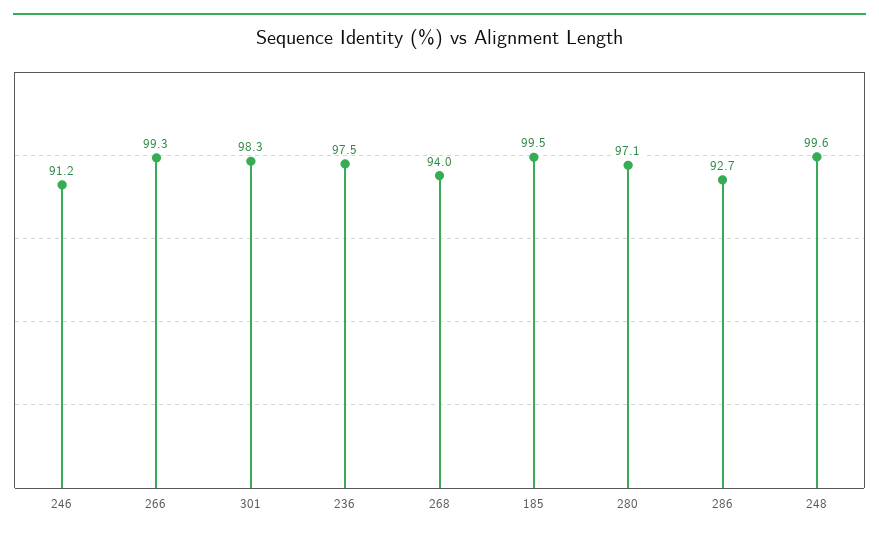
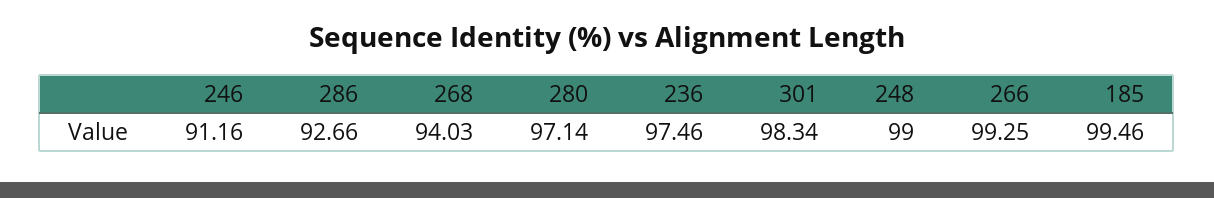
  {
    "246": 91.16,
    "266": 99.25,
    "301": 98.34,
    "236": 97.46,
    "268": 94.03,
    "185": 99.46,
    "280": 97.14,
    "286": 92.66,
-   "248": 99.6
+   "248": 99
  }

